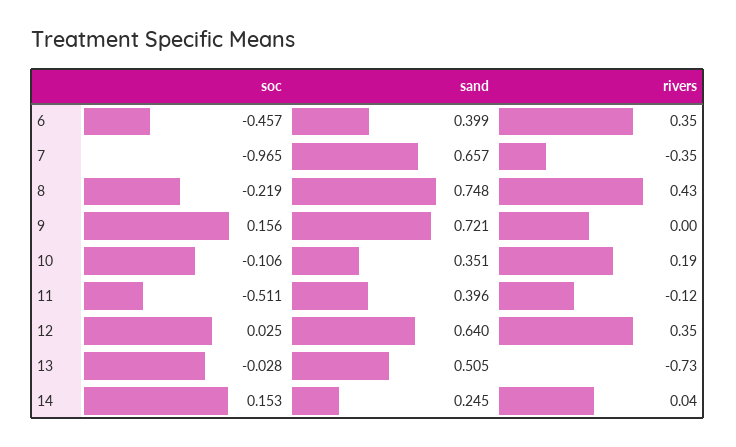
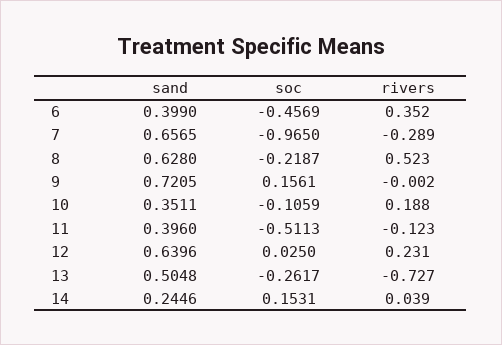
  {
    "soc": {
      "6": -0.4569,
      "7": -0.965,
      "8": -0.2187,
      "9": 0.1561,
      "10": -0.1059,
      "11": -0.5113,
      "12": 0.025,
-     "13": -0.028,
+     "13": -0.2617,
      "14": 0.1531
    },
    "sand": {
      "6": 0.399,
      "7": 0.6565,
-     "8": 0.748,
+     "8": 0.628,
      "9": 0.7205,
      "10": 0.3511,
      "11": 0.396,
      "12": 0.6396,
      "13": 0.5048,
      "14": 0.2446
    },
    "rivers": {
      "6": 0.352,
-     "7": -0.35,
+     "7": -0.289,
-     "8": 0.43,
+     "8": 0.523,
      "9": -0.002,
      "10": 0.188,
      "11": -0.123,
-     "12": 0.35,
+     "12": 0.231,
      "13": -0.727,
      "14": 0.039
    }
  }

